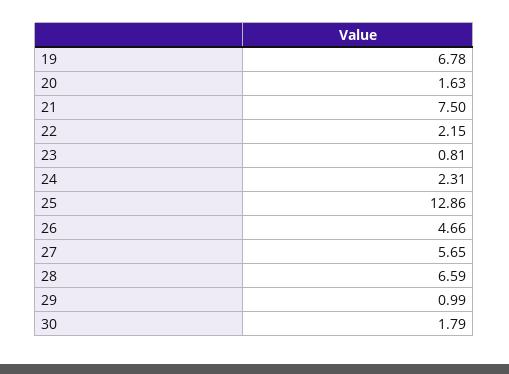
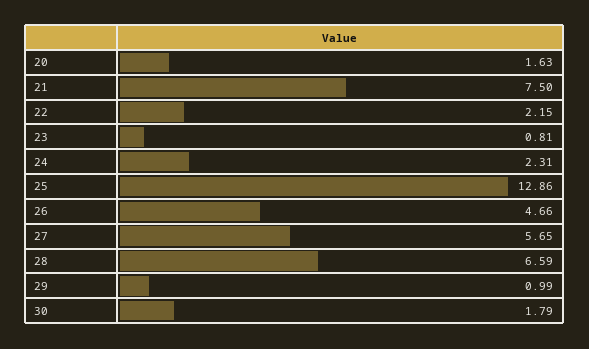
  {
-   "19": 6.78,
    "20": 1.63,
    "21": 7.5,
    "22": 2.15,
    "23": 0.81,
    "24": 2.31,
    "25": 12.86,
    "26": 4.66,
    "27": 5.65,
    "28": 6.59,
    "29": 0.99,
    "30": 1.79
  }

